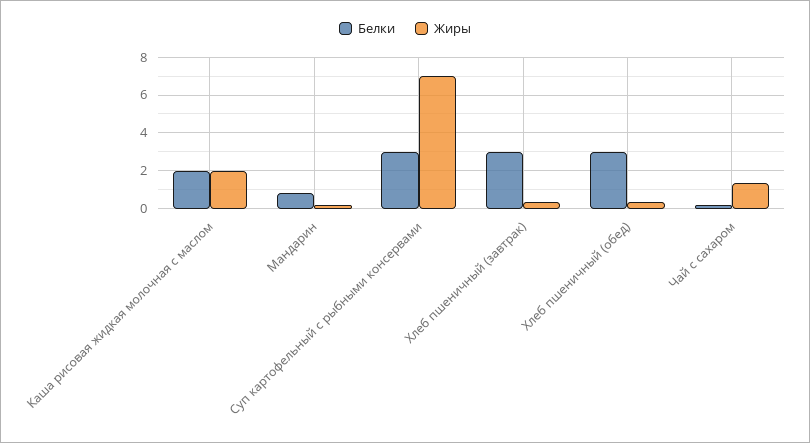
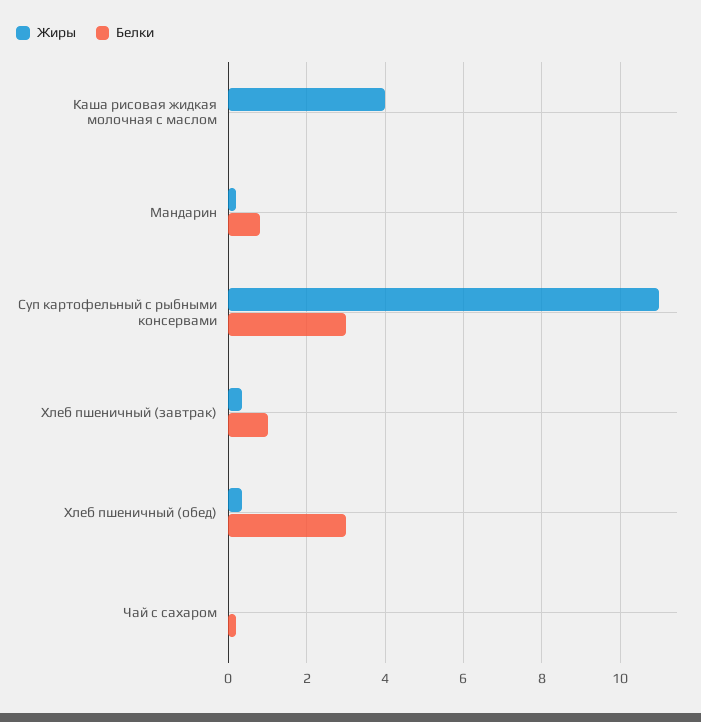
  {
    "Белки": {
-     "Каша рисовая жидкая молочная с маслом": 2,
+     "Каша рисовая жидкая молочная с маслом": 0,
      "Мандарин": 0.8,
      "Суп картофельный с рыбными консервами": 3,
-     "Хлеб пшеничный (завтрак)": 3,
+     "Хлеб пшеничный (завтрак)": 1,
      "Хлеб пшеничный (обед)": 3,
      "Чай с сахаром": 0.2
    },
    "Жиры": {
-     "Каша рисовая жидкая молочная с маслом": 2,
+     "Каша рисовая жидкая молочная с маслом": 4,
      "Мандарин": 0.2,
-     "Суп картофельный с рыбными консервами": 7,
+     "Суп картофельный с рыбными консервами": 11,
      "Хлеб пшеничный (завтрак)": 0.4,
      "Хлеб пшеничный (обед)": 0.4,
-     "Чай с сахаром": 1.5
+     "Чай с сахаром": 0
    }
  }

